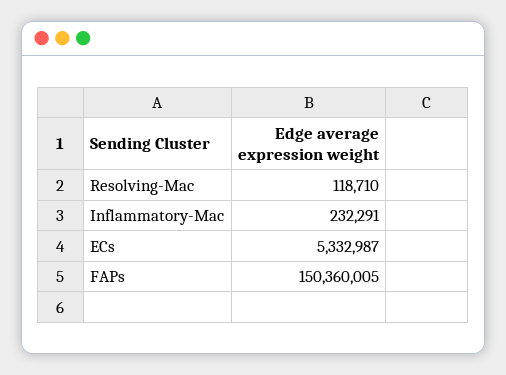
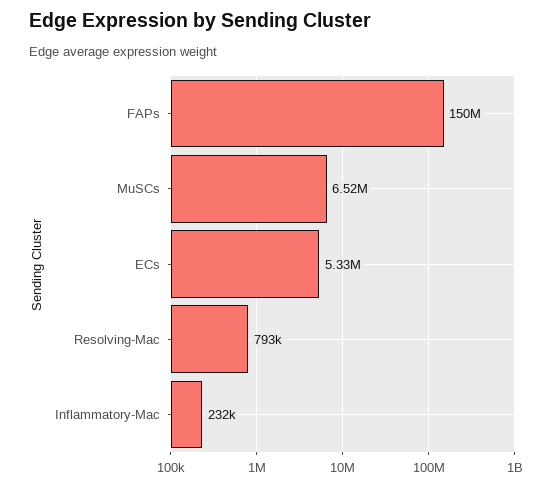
  {
-   "Resolving-Mac": 118710,
+   "Resolving-Mac": 793000,
    "Inflammatory-Mac": 232291,
    "ECs": 5332987,
-   "FAPs": 150360005
+   "FAPs": 150360005,
+   "MuSCs": 6520000
  }

